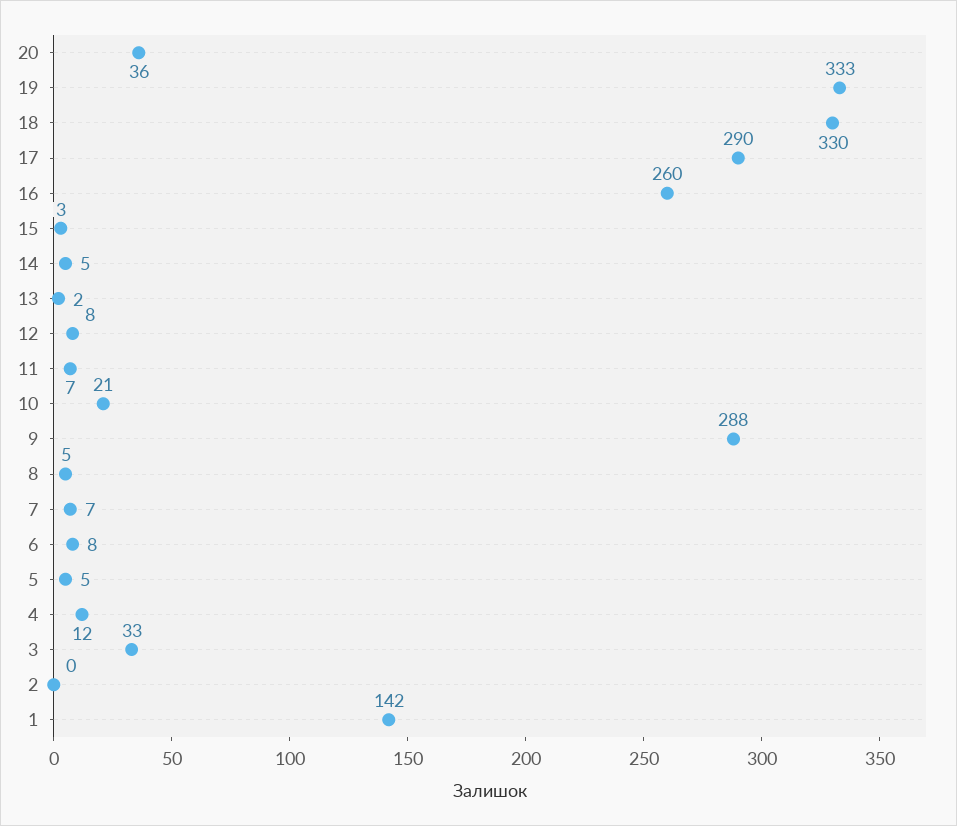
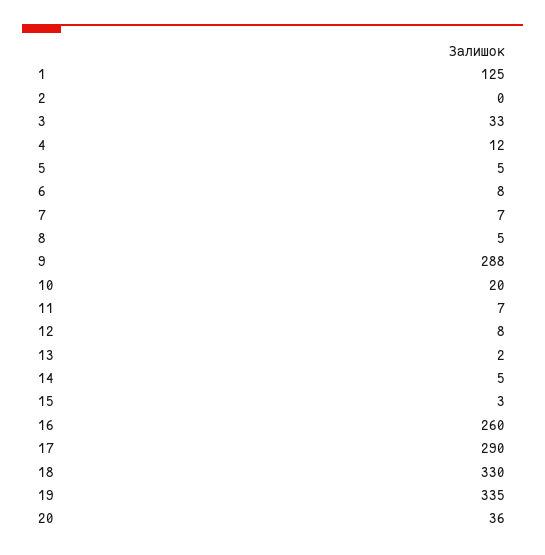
  {
    "20": 36,
-   "19": 333,
+   "19": 335,
    "18": 330,
    "17": 290,
    "16": 260,
    "15": 3,
    "14": 5,
    "13": 2,
    "12": 8,
    "11": 7,
-   "10": 21,
+   "10": 20,
    "9": 288,
    "8": 5,
    "7": 7,
    "6": 8,
    "5": 5,
    "4": 12,
    "3": 33,
    "2": 0,
-   "1": 142
+   "1": 125
  }

